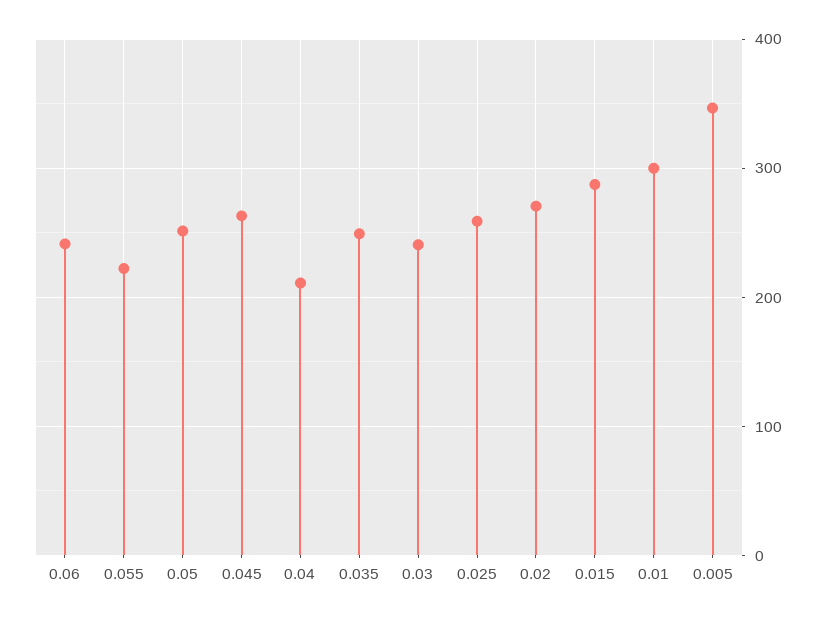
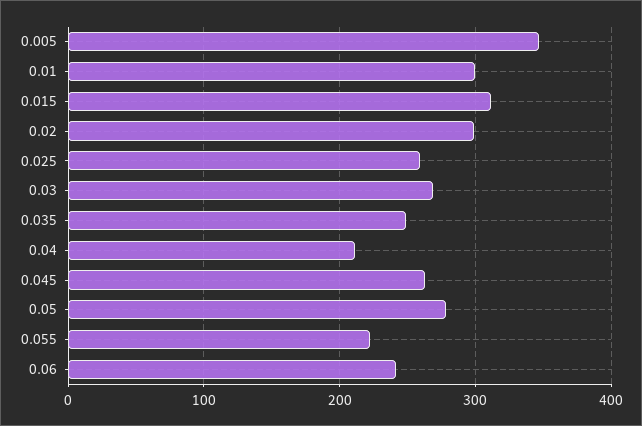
  {
    "0.06": 240,
    "0.055": 220,
-   "0.05": 250,
+   "0.05": 280,
    "0.045": 260,
    "0.04": 210,
    "0.035": 250,
-   "0.03": 240,
+   "0.03": 270,
    "0.025": 260,
-   "0.02": 270,
+   "0.02": 300,
-   "0.015": 290,
+   "0.015": 310,
    "0.01": 300,
    "0.005": 350
  }

